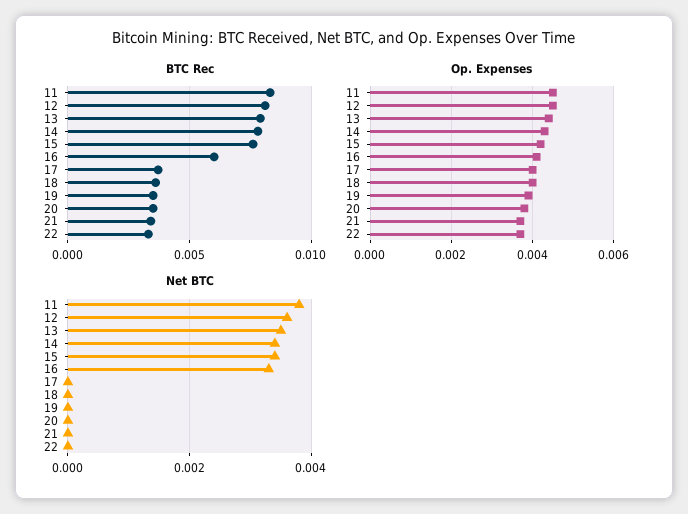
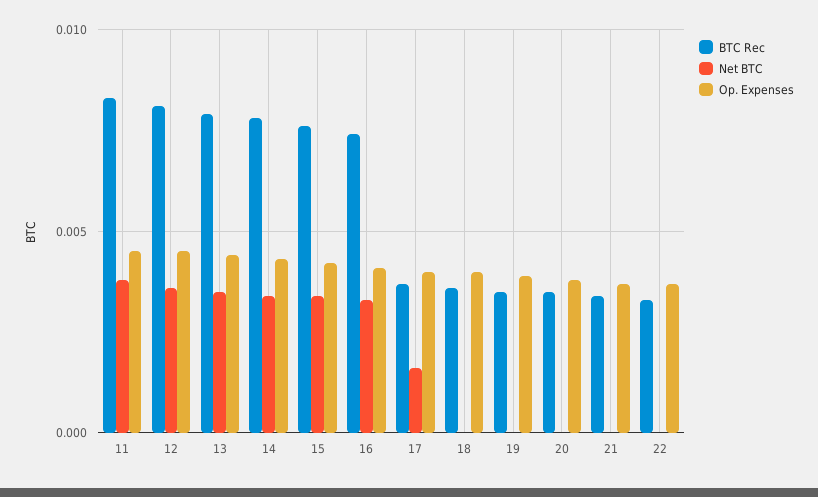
  {
    "BTC Rec": {
      "11": 0.0085,
      "12": 0.008,
      "13": 0.008,
      "14": 0.008,
      "15": 0.0075,
-     "16": 0.006,
+     "16": 0.0075,
      "17": 0.0035,
      "18": 0.0035,
      "19": 0.0035,
      "20": 0.0035,
      "21": 0.0035,
      "22": 0.0035
    },
    "Op. Expenses": {
      "11": 0.0045,
      "12": 0.0045,
      "13": 0.0045,
      "14": 0.0045,
      "15": 0.004,
      "16": 0.004,
      "17": 0.004,
      "18": 0.004,
      "19": 0.004,
      "20": 0.004,
      "21": 0.0035,
      "22": 0.0035
    },
    "Net BTC": {
      "11": 0.004,
      "12": 0.0035,
      "13": 0.0035,
      "14": 0.0035,
      "15": 0.0035,
      "16": 0.0035,
-     "17": 0,
+     "17": 0.0015,
      "18": 0,
      "19": 0,
      "20": 0,
      "21": 0,
      "22": 0
    }
  }

